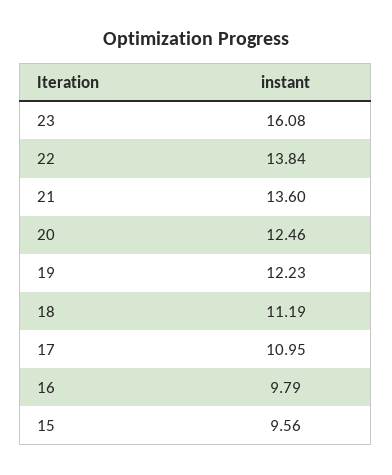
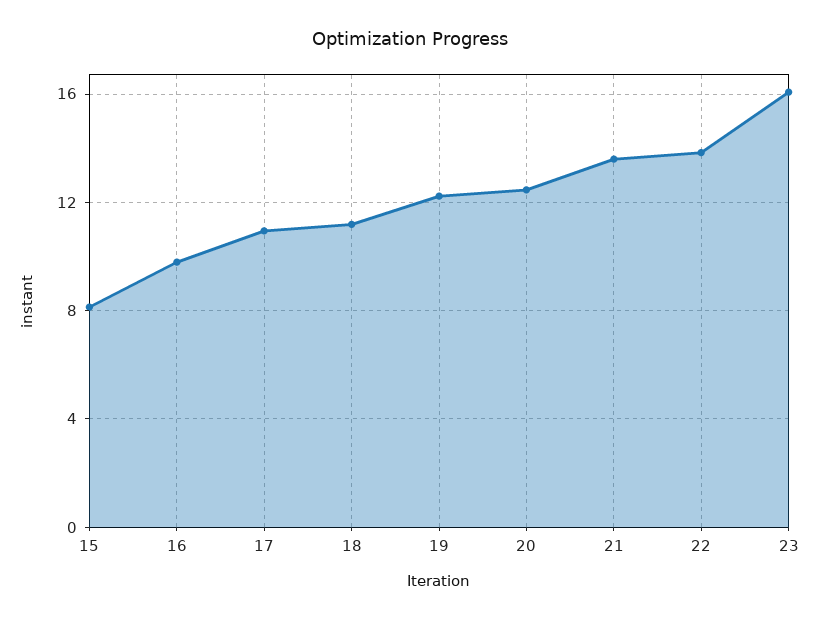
  {
    "23": 16.08,
    "22": 13.84,
    "21": 13.6,
    "20": 12.46,
    "19": 12.23,
    "18": 11.19,
    "17": 10.95,
    "16": 9.79,
-   "15": 9.56
+   "15": 8
  }

